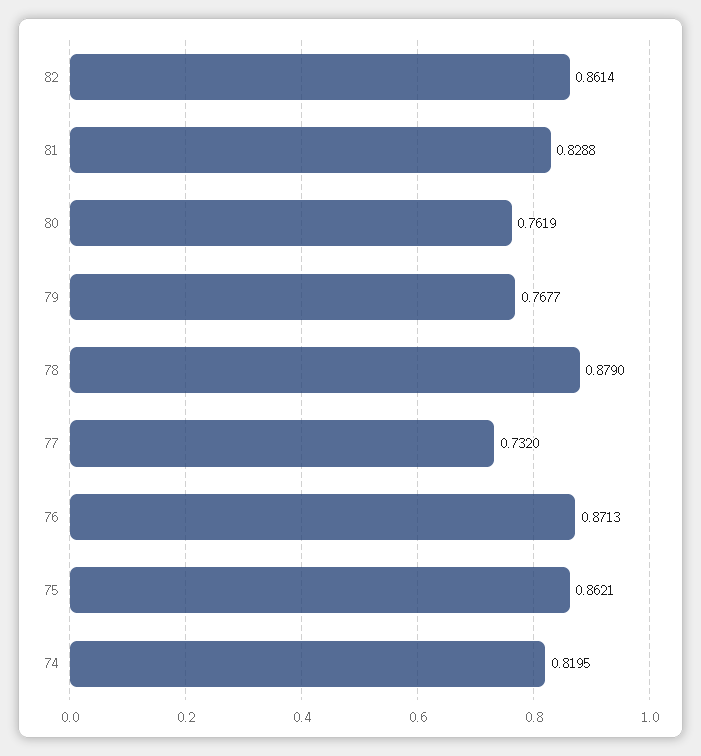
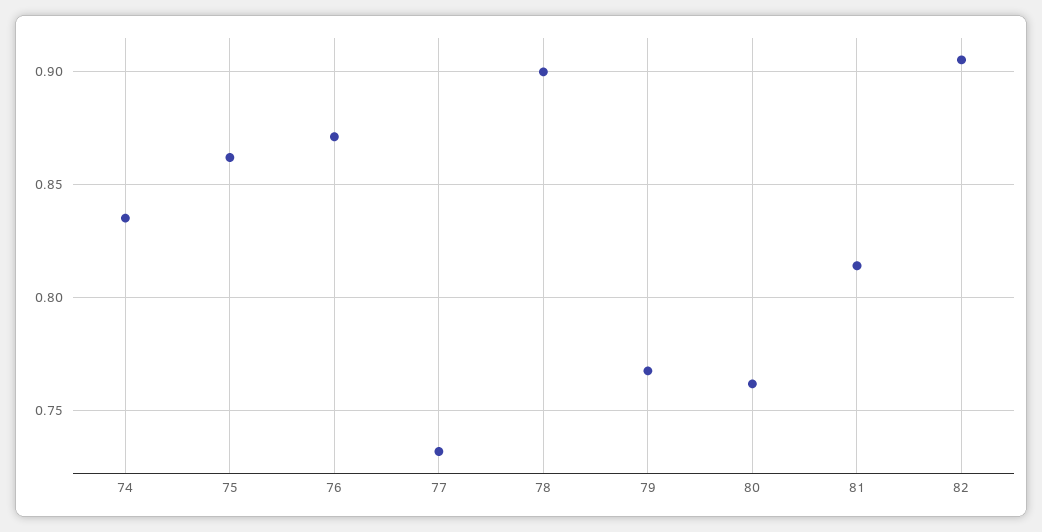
  {
-   "82": 0.8614,
+   "82": 0.905,
-   "81": 0.8288,
+   "81": 0.815,
    "80": 0.7619,
    "79": 0.7677,
-   "78": 0.879,
+   "78": 0.9,
    "77": 0.732,
    "76": 0.8713,
    "75": 0.8621,
-   "74": 0.8195
+   "74": 0.835
  }

